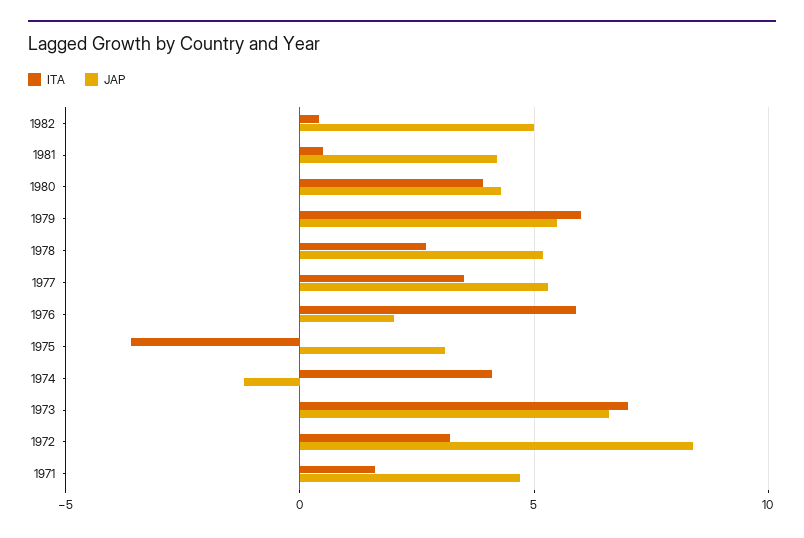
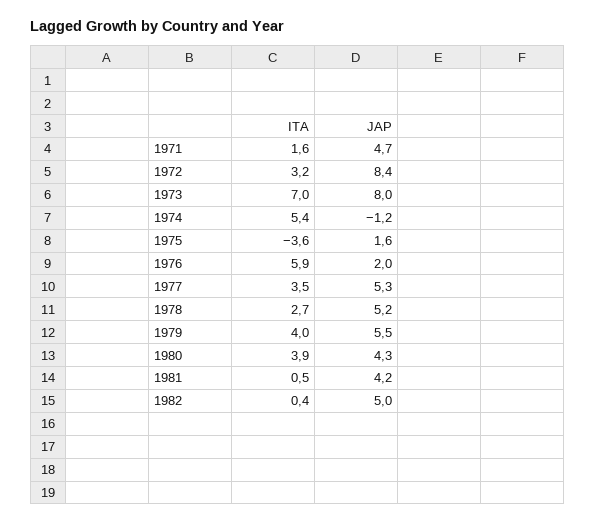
  {
    "ITA": {
      "1982": 0.4,
      "1981": 0.5,
      "1980": 3.9,
-     "1979": 6,
+     "1979": 4,
      "1978": 2.7,
      "1977": 3.5,
      "1976": 5.9,
      "1975": -3.6,
-     "1974": 4,
+     "1974": 5.4,
      "1973": 7,
      "1972": 3.2,
      "1971": 1.6
    },
    "JAP": {
      "1982": 5,
      "1981": 4.2,
      "1980": 4.3,
      "1979": 5.5,
      "1978": 5.2,
      "1977": 5.3,
      "1976": 2,
-     "1975": 3,
+     "1975": 1.6,
      "1974": -1.2,
-     "1973": 6.5,
+     "1973": 8,
      "1972": 8.4,
      "1971": 4.7
    }
  }

